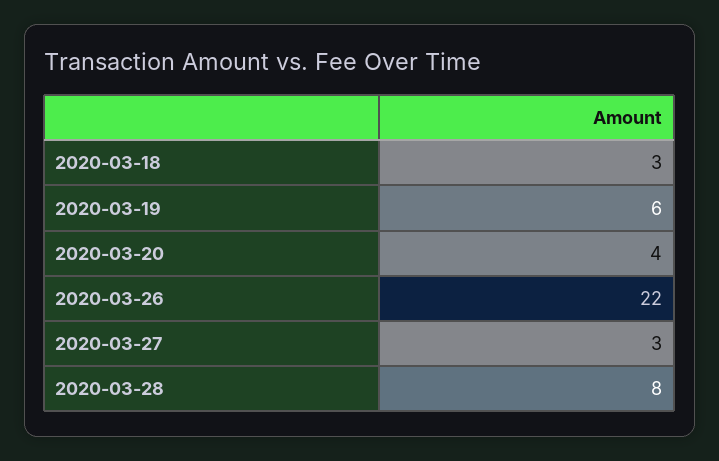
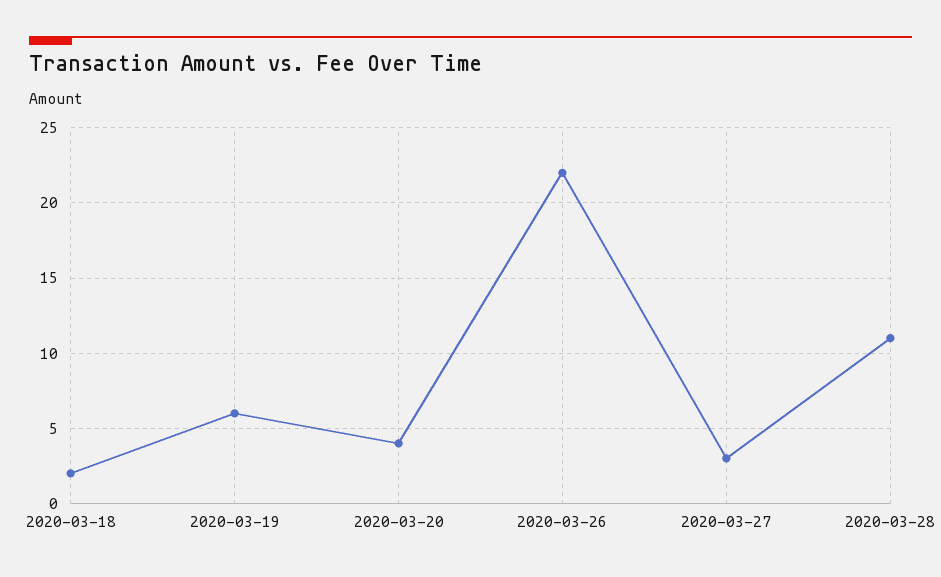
  {
-   "2020-03-18": 3,
+   "2020-03-18": 2,
    "2020-03-19": 6,
    "2020-03-20": 4,
    "2020-03-26": 22,
    "2020-03-27": 3,
-   "2020-03-28": 8
+   "2020-03-28": 11
  }

